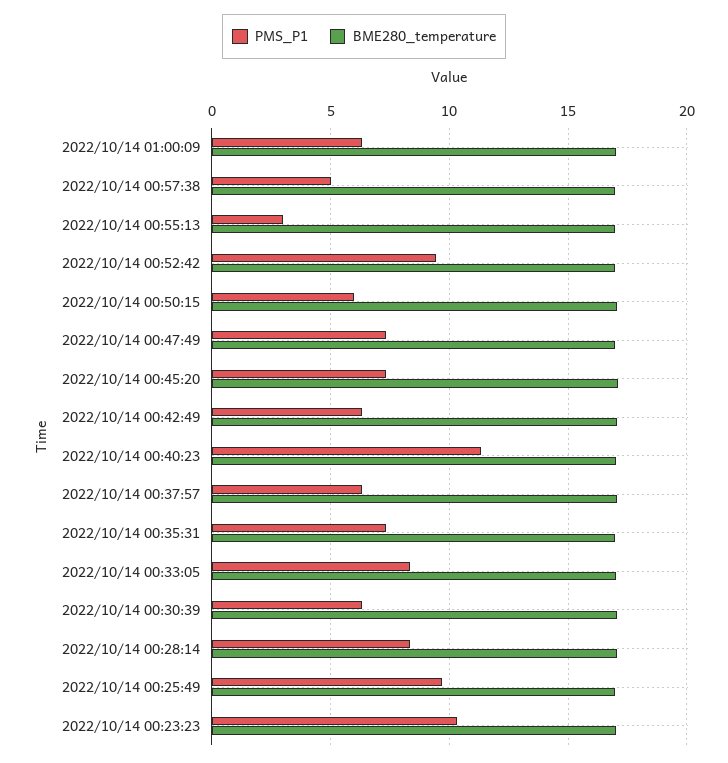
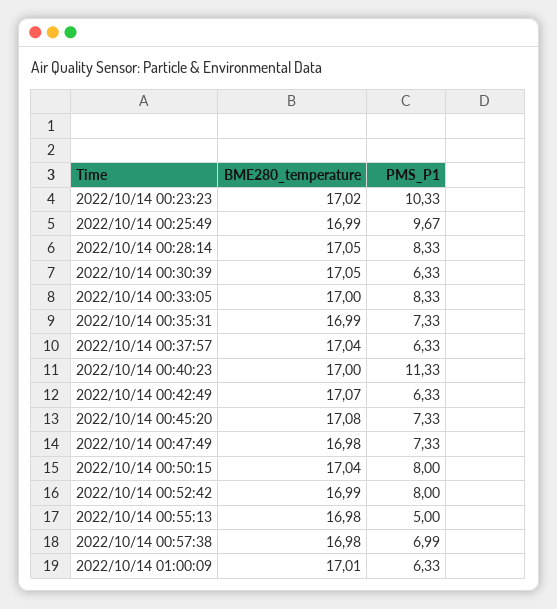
  {
    "PMS_P1": {
      "2022/10/14 01:00:09": 6.33,
-     "2022/10/14 00:57:38": 5,
+     "2022/10/14 00:57:38": 6.99,
-     "2022/10/14 00:55:13": 3,
+     "2022/10/14 00:55:13": 5,
-     "2022/10/14 00:52:42": 9.5,
+     "2022/10/14 00:52:42": 8,
-     "2022/10/14 00:50:15": 6,
+     "2022/10/14 00:50:15": 8,
      "2022/10/14 00:47:49": 7.33,
      "2022/10/14 00:45:20": 7.33,
      "2022/10/14 00:42:49": 6.33,
      "2022/10/14 00:40:23": 11.33,
      "2022/10/14 00:37:57": 6.33,
      "2022/10/14 00:35:31": 7.33,
      "2022/10/14 00:33:05": 8.33,
      "2022/10/14 00:30:39": 6.33,
      "2022/10/14 00:28:14": 8.33,
      "2022/10/14 00:25:49": 9.67,
      "2022/10/14 00:23:23": 10.33
    },
    "BME280_temperature": {
      "2022/10/14 01:00:09": 17.01,
      "2022/10/14 00:57:38": 16.98,
      "2022/10/14 00:55:13": 16.98,
      "2022/10/14 00:52:42": 16.99,
      "2022/10/14 00:50:15": 17.04,
      "2022/10/14 00:47:49": 16.98,
      "2022/10/14 00:45:20": 17.08,
      "2022/10/14 00:42:49": 17.07,
      "2022/10/14 00:40:23": 17,
      "2022/10/14 00:37:57": 17.04,
      "2022/10/14 00:35:31": 16.99,
      "2022/10/14 00:33:05": 17,
      "2022/10/14 00:30:39": 17.05,
      "2022/10/14 00:28:14": 17.05,
      "2022/10/14 00:25:49": 16.99,
      "2022/10/14 00:23:23": 17.02
    }
  }

